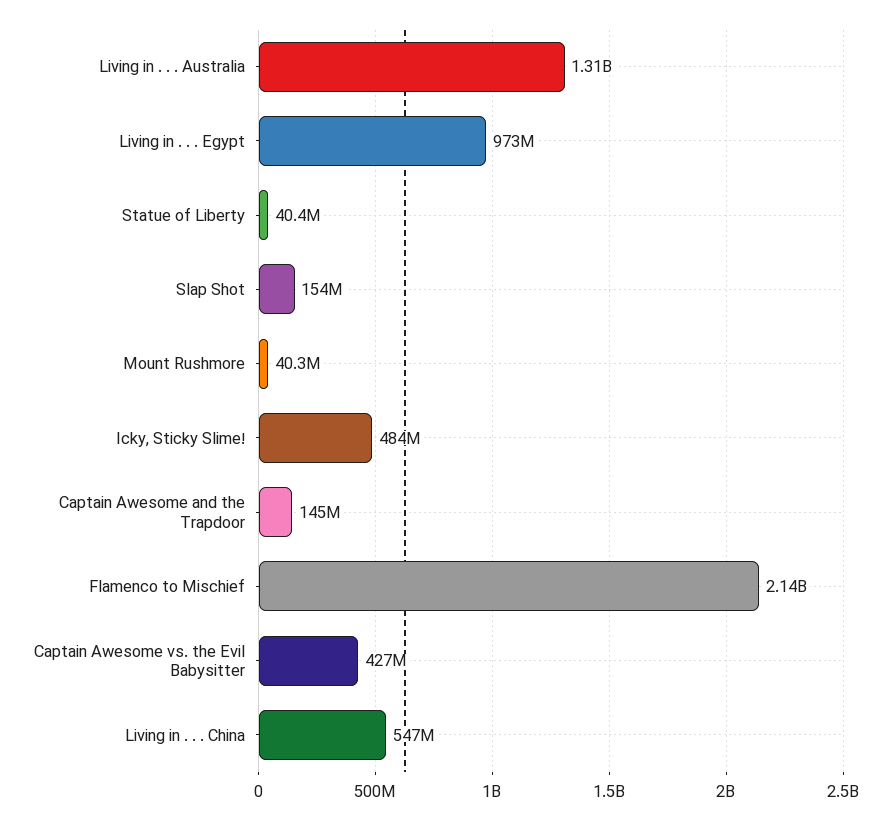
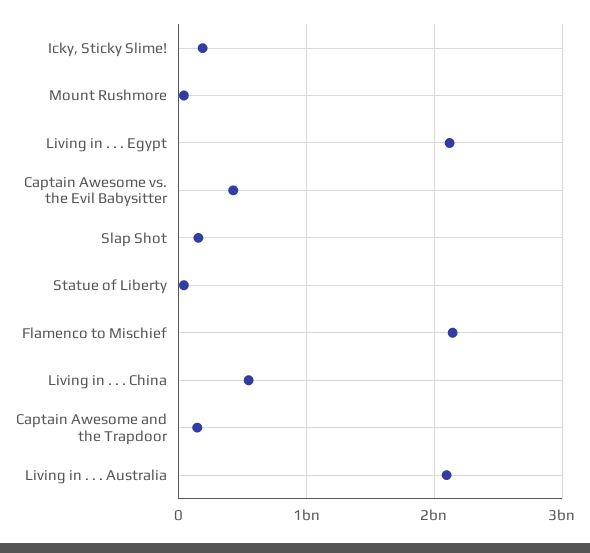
  {
-   "Living in . . . Australia": 1310000000,
+   "Living in . . . Australia": 2100000000,
-   "Living in . . . Egypt": 973000000,
+   "Living in . . . Egypt": 2100000000,
    "Statue of Liberty": 40400000,
    "Slap Shot": 154000000,
    "Mount Rushmore": 40300000,
-   "Icky, Sticky Slime!": 484000000,
+   "Icky, Sticky Slime!": 200000000,
    "Captain Awesome and the Trapdoor": 145000000,
    "Flamenco to Mischief": 2140000000,
    "Captain Awesome vs. the Evil Babysitter": 427000000,
    "Living in . . . China": 547000000
  }

